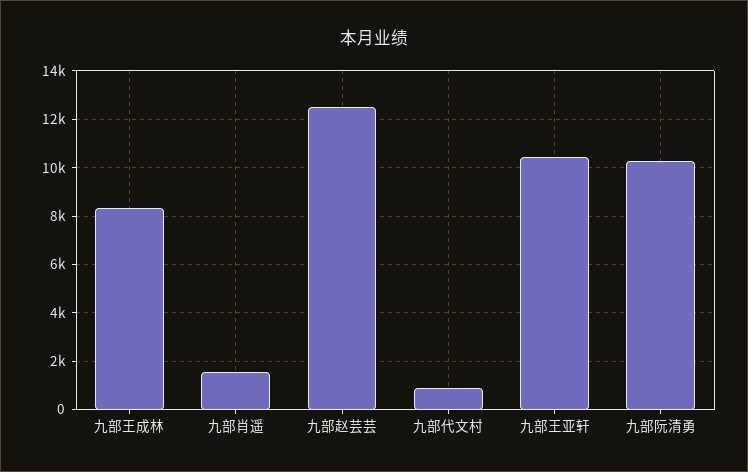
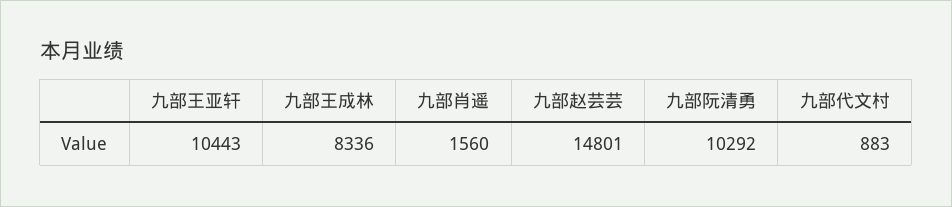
  {
    "九部王成林": 8336,
    "九部肖遥": 1560,
-   "九部赵芸芸": 12500,
+   "九部赵芸芸": 14801,
    "九部代文村": 883,
    "九部王亚轩": 10443,
    "九部阮清勇": 10292
  }

